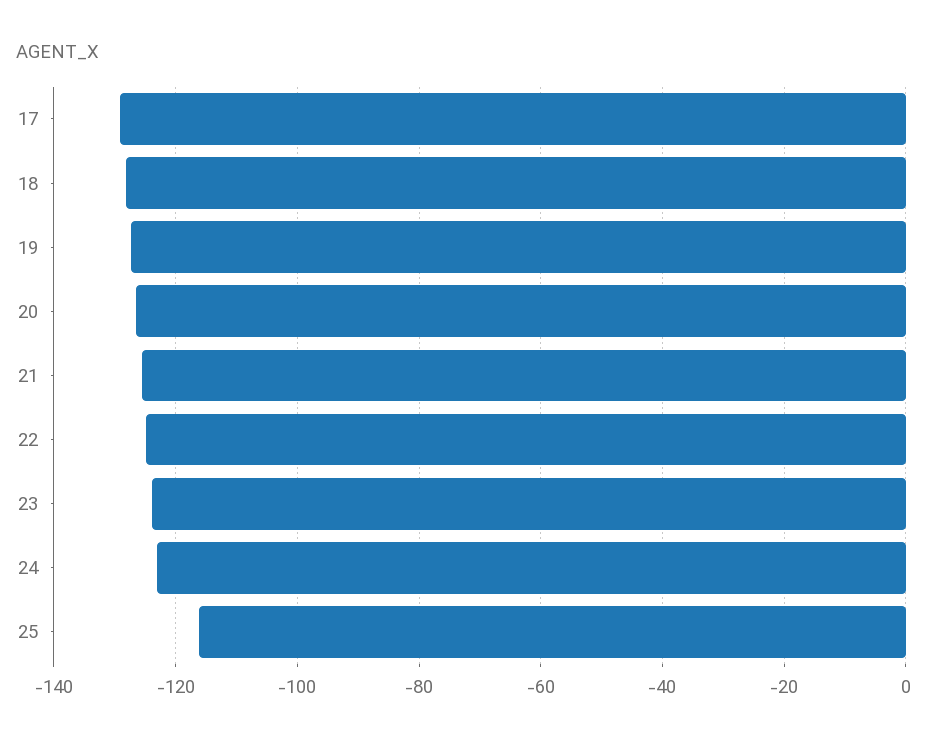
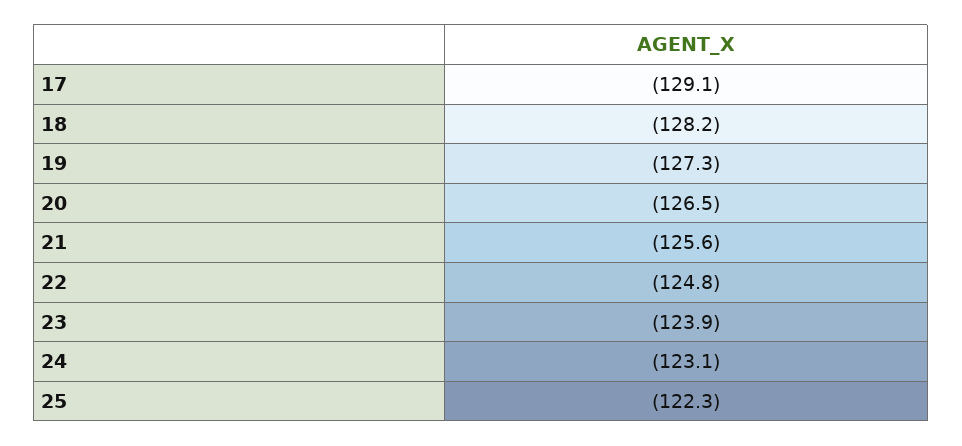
  {
    "17": -129.1,
    "18": -128.2,
    "19": -127.3,
    "20": -126.5,
    "21": -125.6,
    "22": -124.8,
    "23": -123.9,
    "24": -123.1,
-   "25": -116
+   "25": -122.3
  }

